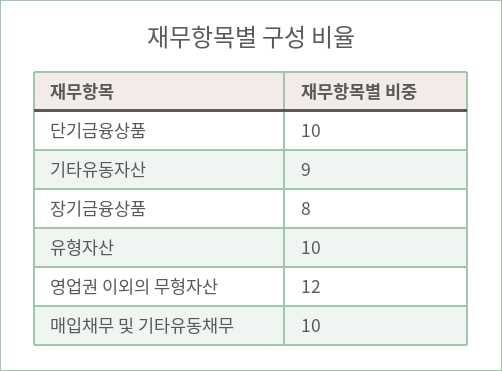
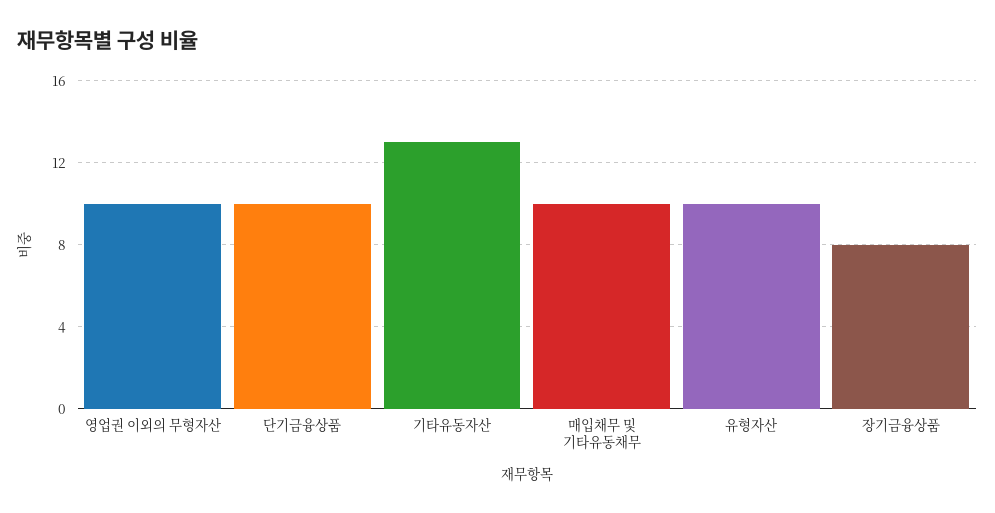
  {
    "단기금융상품": 10,
-   "기타유동자산": 9,
+   "기타유동자산": 13,
    "장기금융상품": 8,
    "유형자산": 10,
-   "영업권 이외의 무형자산": 12,
+   "영업권 이외의 무형자산": 10,
    "매입채무 및 기타유동채무": 10
  }

